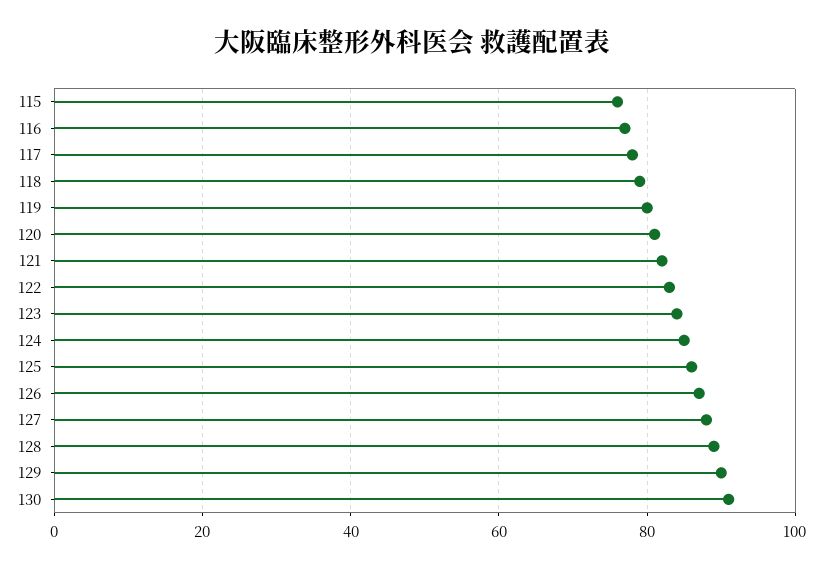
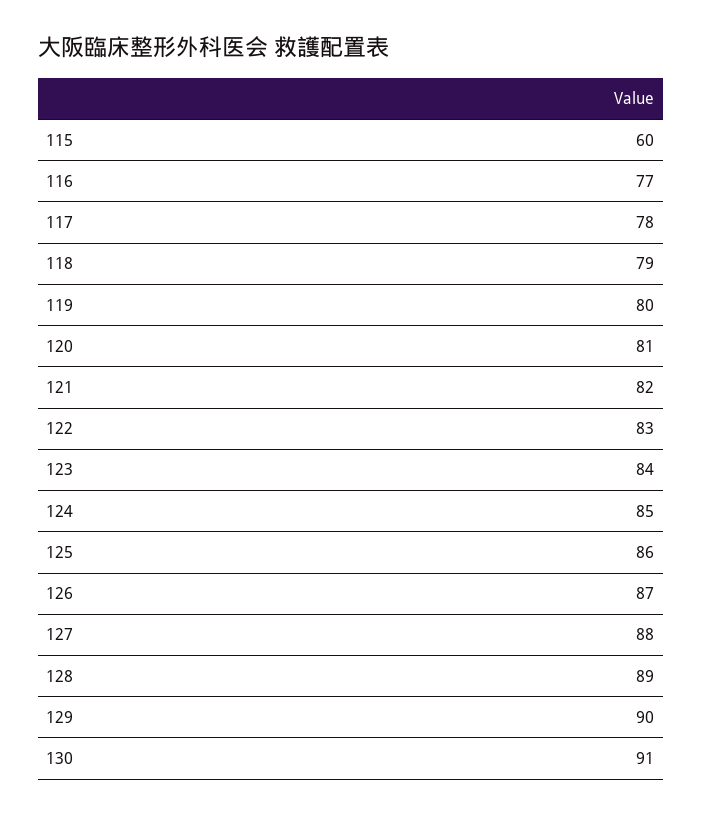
  {
-   "115": 75,
+   "115": 60,
    "116": 77,
    "117": 78,
    "118": 79,
    "119": 80,
    "120": 81,
    "121": 82,
    "122": 83,
    "123": 84,
    "124": 85,
    "125": 86,
    "126": 87,
    "127": 88,
    "128": 89,
    "129": 90,
    "130": 91
  }

